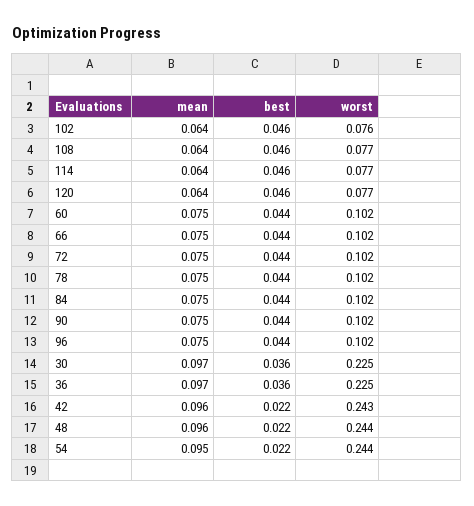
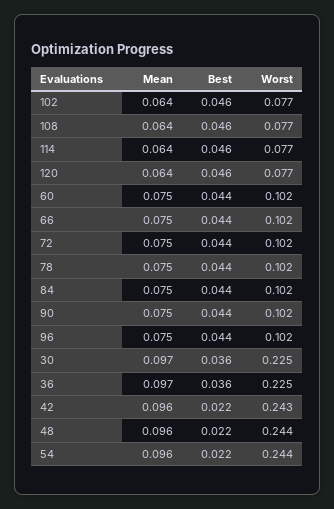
  {
    "mean": {
      "102": 0.064,
      "108": 0.064,
      "114": 0.064,
      "120": 0.064,
      "60": 0.075,
      "66": 0.075,
      "72": 0.075,
      "78": 0.075,
      "84": 0.075,
      "90": 0.075,
      "96": 0.075,
      "30": 0.097,
      "36": 0.097,
      "42": 0.096,
      "48": 0.096,
-     "54": 0.095
+     "54": 0.096
    },
    "best": {
      "102": 0.046,
      "108": 0.046,
      "114": 0.046,
      "120": 0.046,
      "60": 0.044,
      "66": 0.044,
      "72": 0.044,
      "78": 0.044,
      "84": 0.044,
      "90": 0.044,
      "96": 0.044,
      "30": 0.036,
      "36": 0.036,
      "42": 0.022,
      "48": 0.022,
      "54": 0.022
    },
    "worst": {
-     "102": 0.076,
+     "102": 0.077,
      "108": 0.077,
      "114": 0.077,
      "120": 0.077,
      "60": 0.102,
      "66": 0.102,
      "72": 0.102,
      "78": 0.102,
      "84": 0.102,
      "90": 0.102,
      "96": 0.102,
      "30": 0.225,
      "36": 0.225,
      "42": 0.243,
      "48": 0.244,
      "54": 0.244
    }
  }

